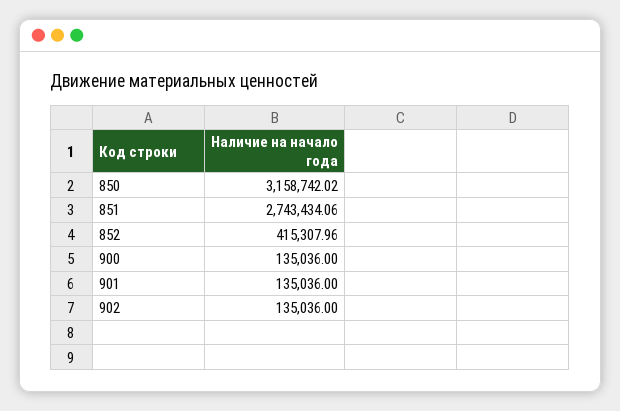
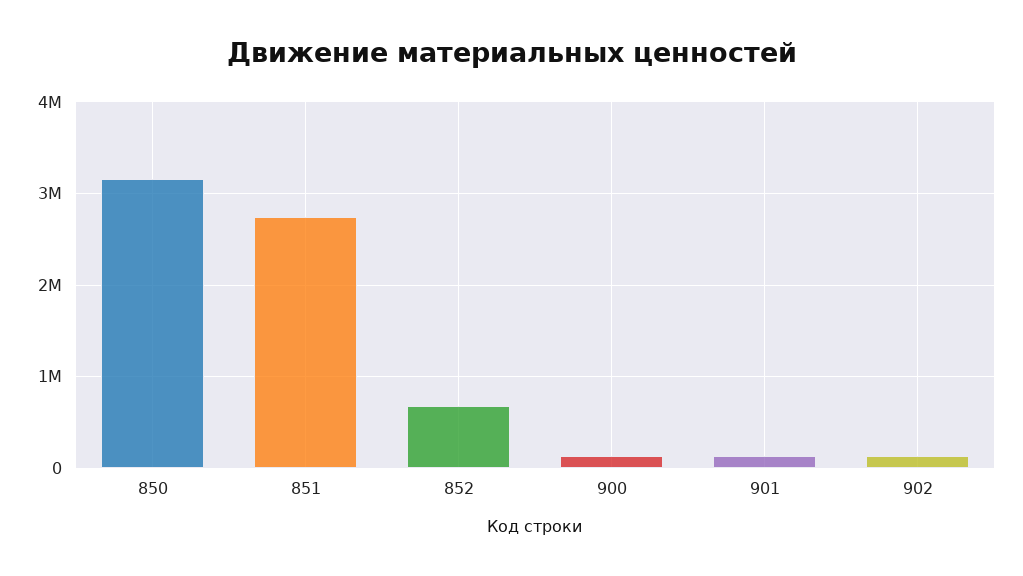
  {
    "850": 3158742.02,
    "851": 2743434.06,
-   "852": 415307.96,
+   "852": 700000,
    "900": 135036,
    "901": 135036,
    "902": 135036
  }

